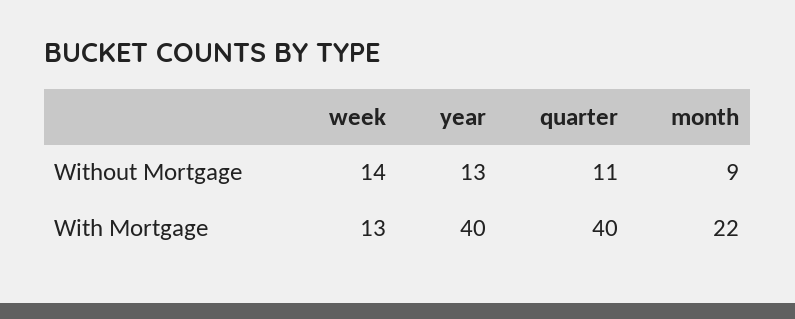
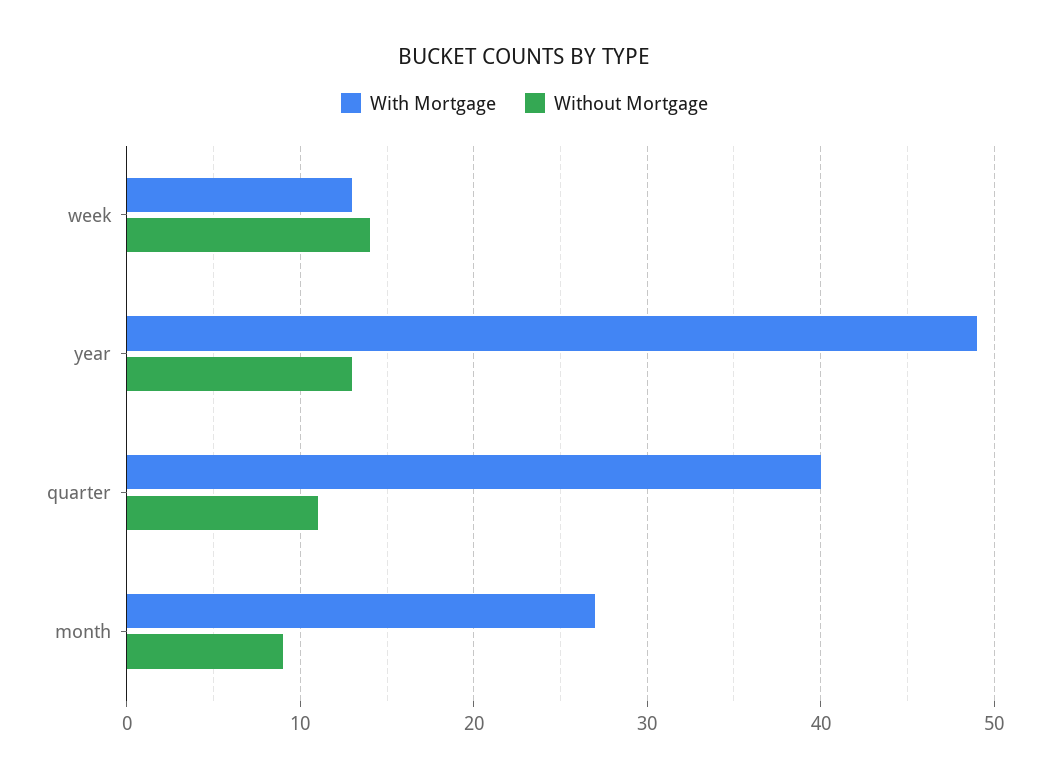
  {
    "Without Mortgage": {
      "week": 14,
      "year": 13,
      "quarter": 11,
      "month": 9
    },
    "With Mortgage": {
      "week": 13,
-     "year": 40,
+     "year": 49,
      "quarter": 40,
-     "month": 22
+     "month": 27
    }
  }

